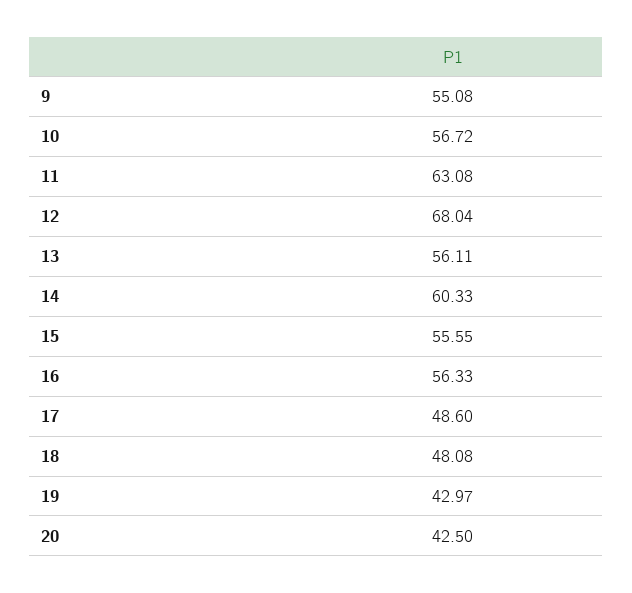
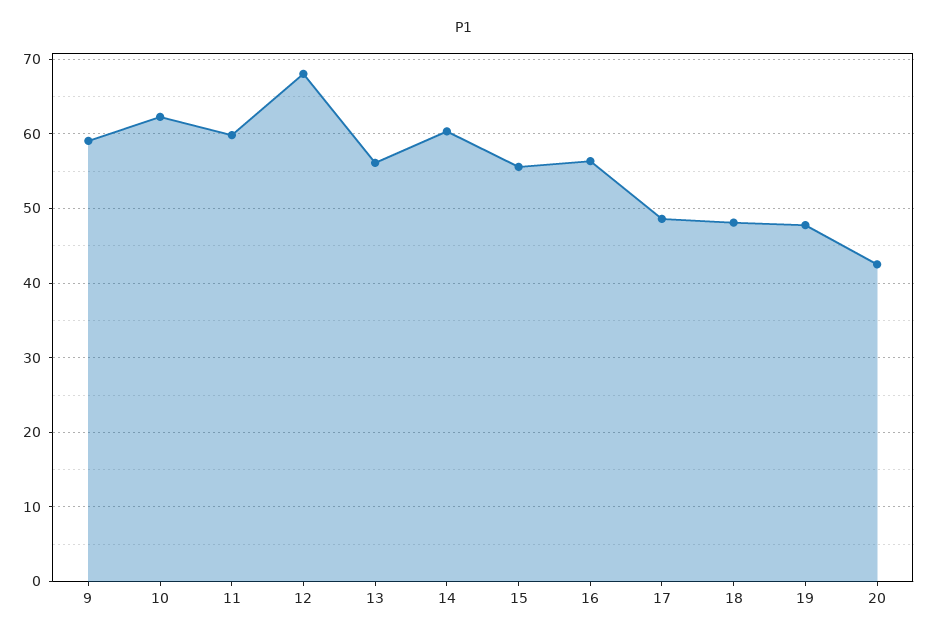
  {
-   "9": 55.08,
+   "9": 59,
-   "10": 56.72,
+   "10": 62,
-   "11": 63.08,
+   "11": 60,
    "12": 68.04,
    "13": 56.11,
    "14": 60.33,
    "15": 55.55,
    "16": 56.33,
    "17": 48.6,
    "18": 48.08,
-   "19": 42.97,
+   "19": 48,
    "20": 42.5
  }

